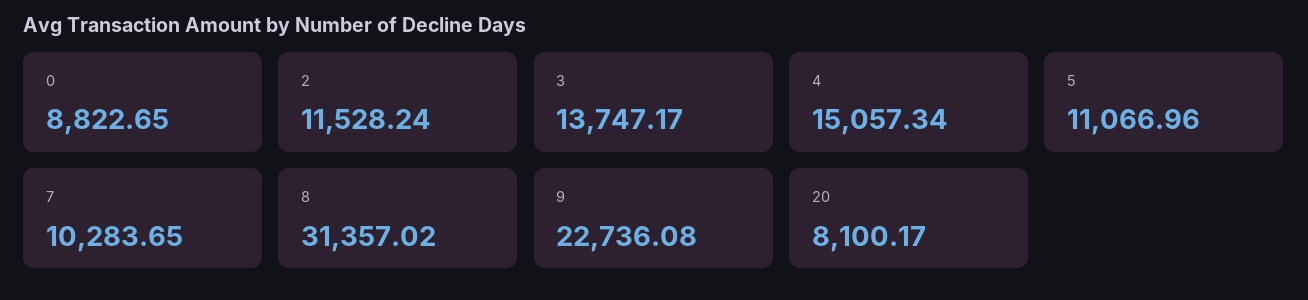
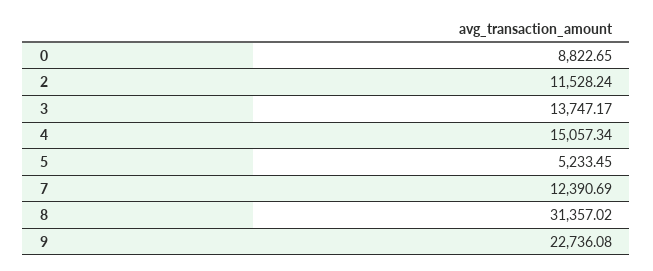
  {
    "0": 8822.65,
    "2": 11528.24,
    "3": 13747.17,
    "4": 15057.34,
-   "5": 11066.96,
+   "5": 5233.45,
-   "7": 10283.65,
+   "7": 12390.69,
    "8": 31357.02,
-   "9": 22736.08,
+   "9": 22736.08
-   "20": 8100.17
  }

